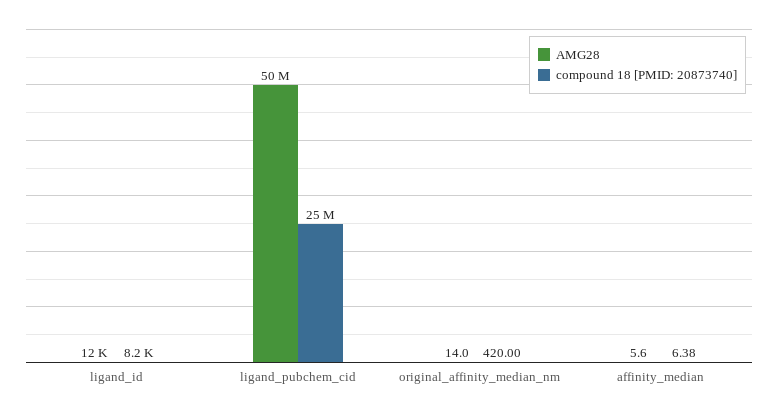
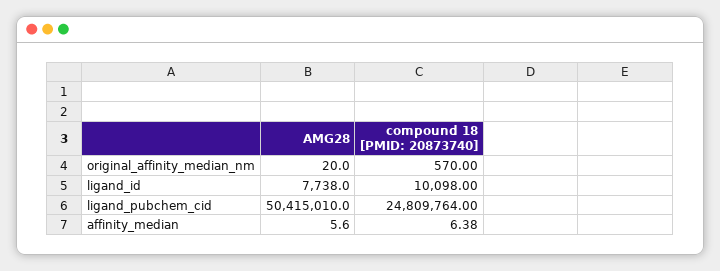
  {
    "AMG28": {
-     "ligand_id": 12000,
+     "ligand_id": 7738,
      "ligand_pubchem_cid": 50415010,
-     "original_affinity_median_nm": 14,
+     "original_affinity_median_nm": 20,
      "affinity_median": 5.6
    },
    "compound 18 [PMID: 20873740]": {
-     "ligand_id": 8200,
+     "ligand_id": 10098,
      "ligand_pubchem_cid": 24809764,
-     "original_affinity_median_nm": 420,
+     "original_affinity_median_nm": 570,
      "affinity_median": 6.38
    }
  }

